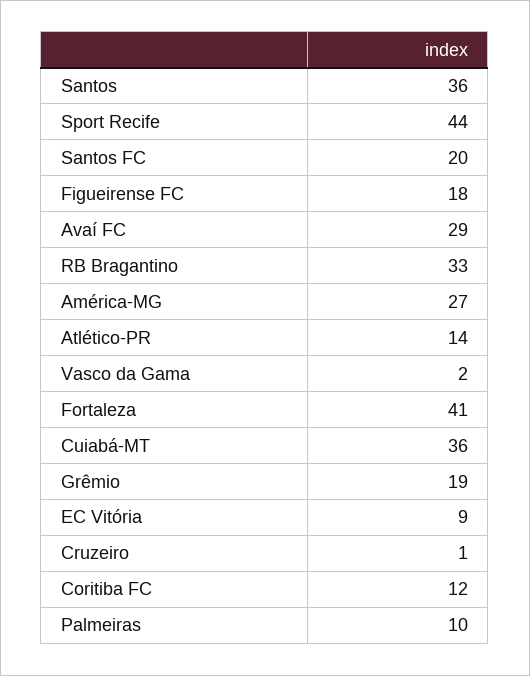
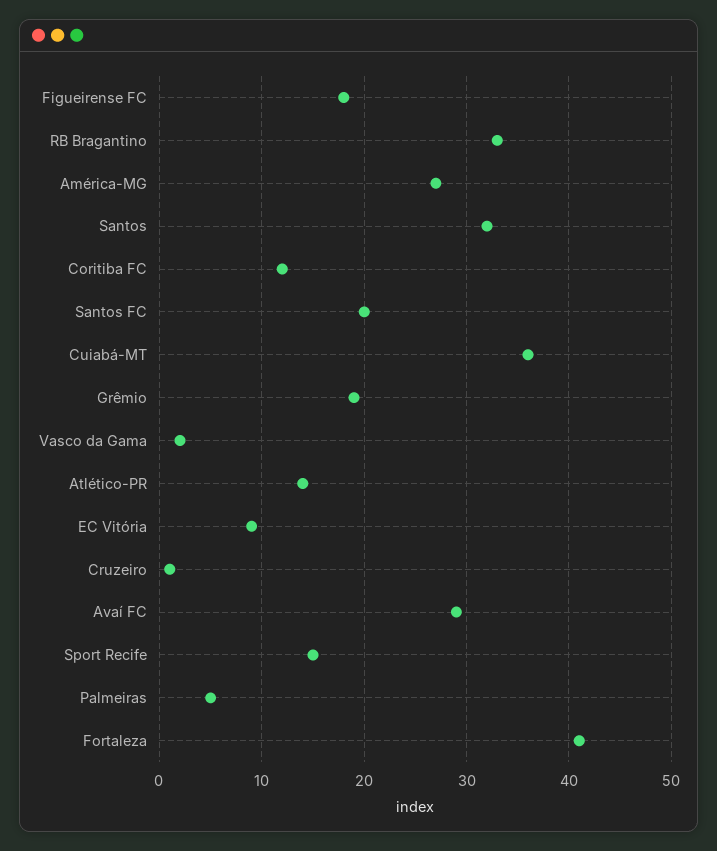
  {
-   "Santos": 36,
+   "Santos": 32,
-   "Sport Recife": 44,
+   "Sport Recife": 15,
    "Santos FC": 20,
    "Figueirense FC": 18,
    "Avaí FC": 29,
    "RB Bragantino": 33,
    "América-MG": 27,
    "Atlético-PR": 14,
    "Vasco da Gama": 2,
    "Fortaleza": 41,
    "Cuiabá-MT": 36,
    "Grêmio": 19,
    "EC Vitória": 9,
    "Cruzeiro": 1,
    "Coritiba FC": 12,
-   "Palmeiras": 10
+   "Palmeiras": 5
  }

